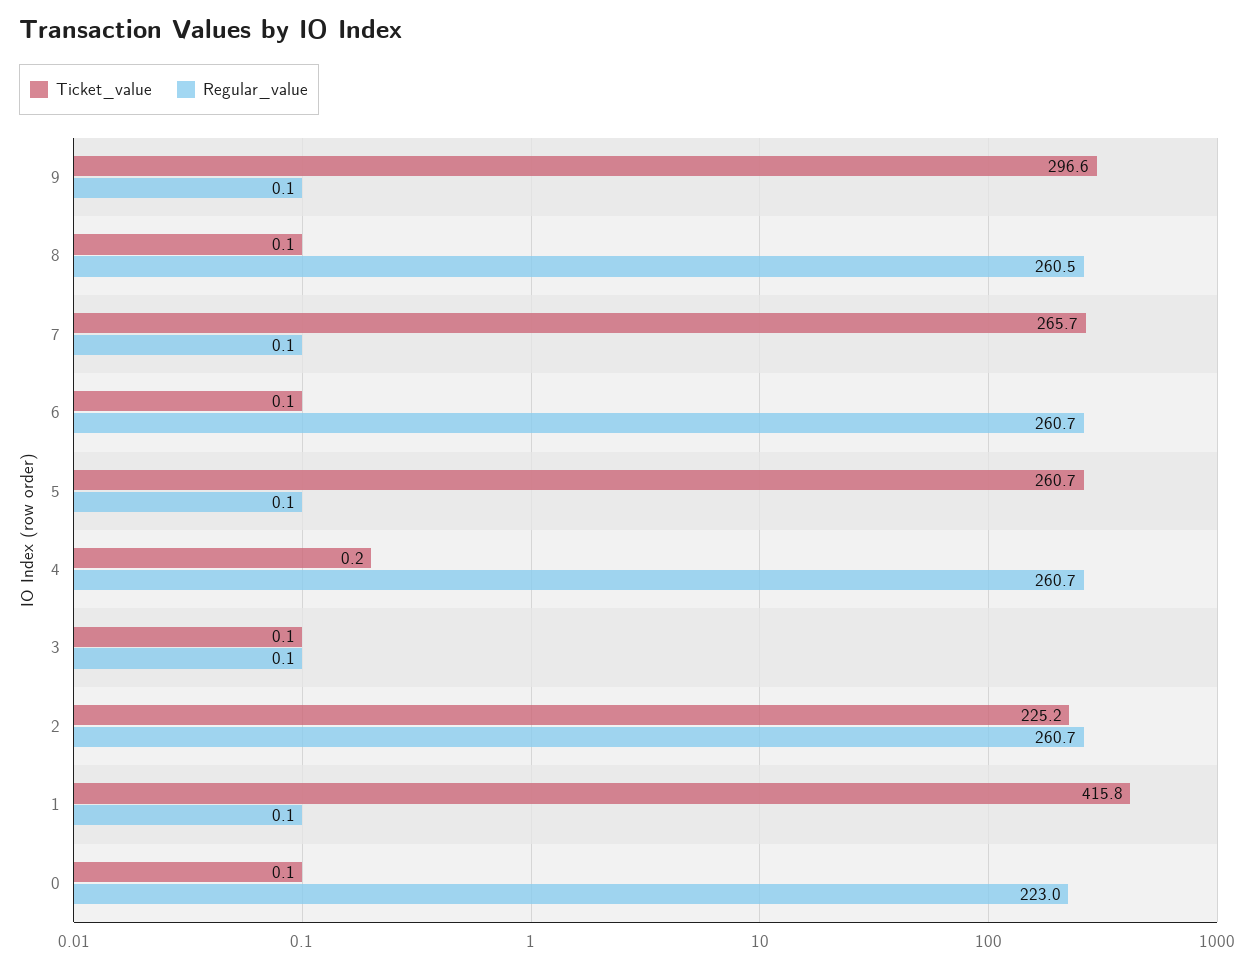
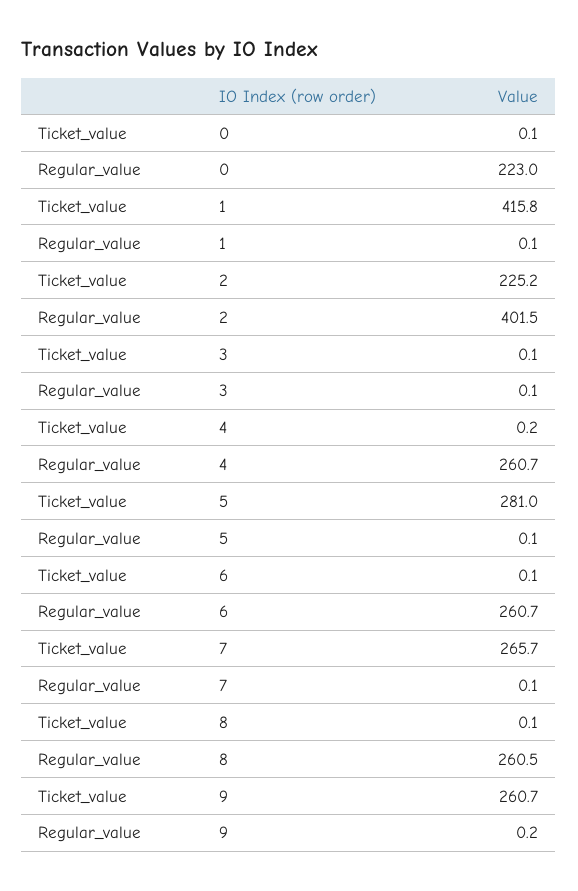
  {
    "Ticket_value": {
-     "9": 296.6,
+     "9": 260.7,
      "8": 0.1,
      "7": 265.7,
      "6": 0.1,
-     "5": 260.7,
+     "5": 281,
      "4": 0.2,
      "3": 0.1,
      "2": 225.2,
      "1": 415.8,
      "0": 0.1
    },
    "Regular_value": {
-     "9": 0.1,
+     "9": 0.2,
      "8": 260.5,
      "7": 0.1,
      "6": 260.7,
      "5": 0.1,
      "4": 260.7,
      "3": 0.1,
-     "2": 260.7,
+     "2": 401.5,
      "1": 0.1,
      "0": 223
    }
  }

